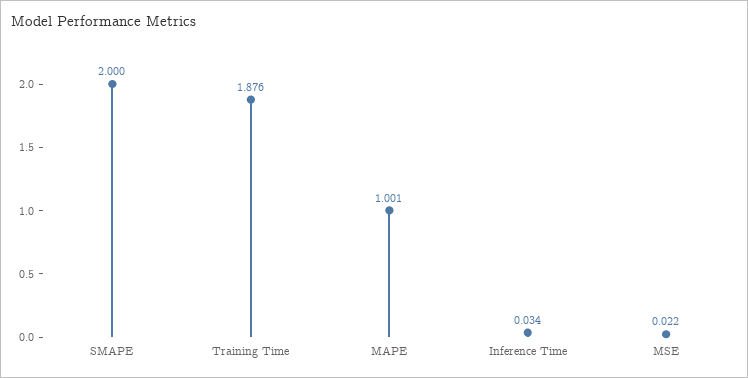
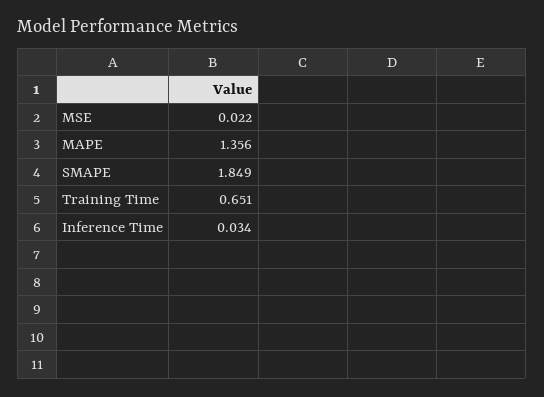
  {
-   "SMAPE": 2,
+   "SMAPE": 1.849,
-   "Training Time": 1.876,
+   "Training Time": 0.651,
-   "MAPE": 1.001,
+   "MAPE": 1.356,
    "Inference Time": 0.034,
    "MSE": 0.022
  }

